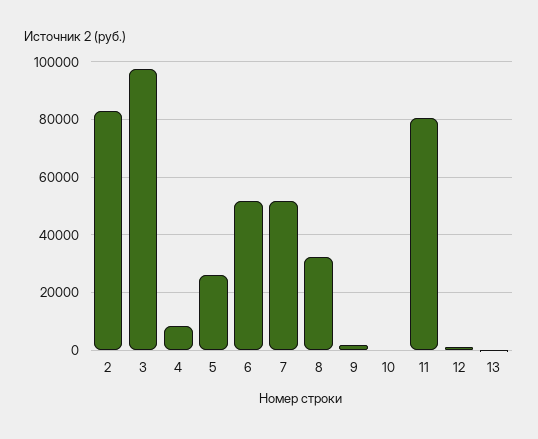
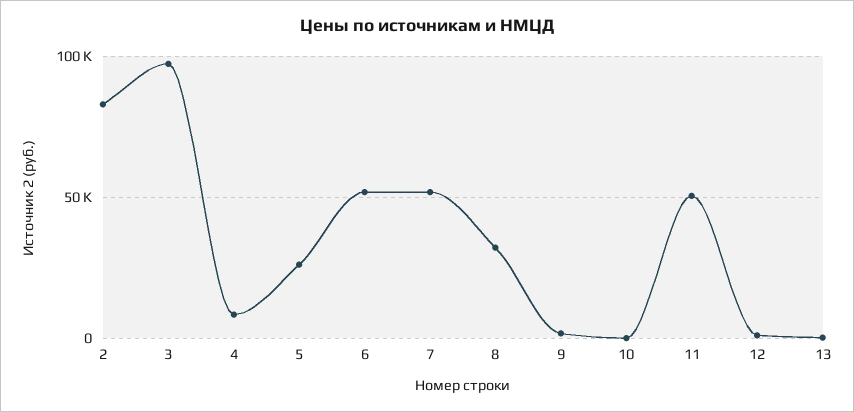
  {
    "2": 82500,
    "3": 97500,
    "4": 7500,
    "5": 25000,
    "6": 52500,
    "7": 52500,
    "8": 32500,
    "9": 2500,
    "10": 0,
-   "11": 80000,
+   "11": 50000,
    "12": 0,
    "13": 0
  }

